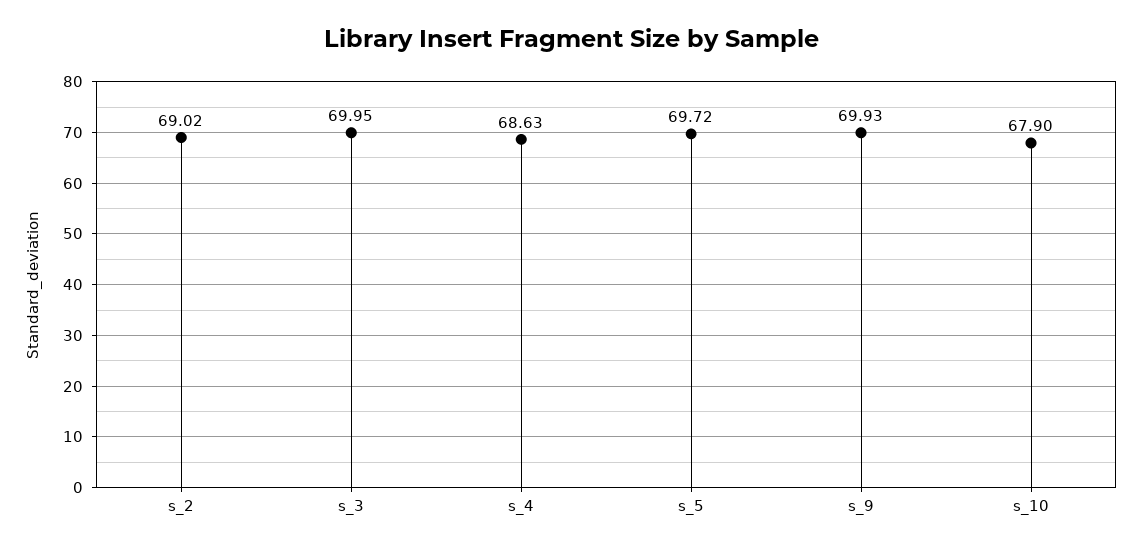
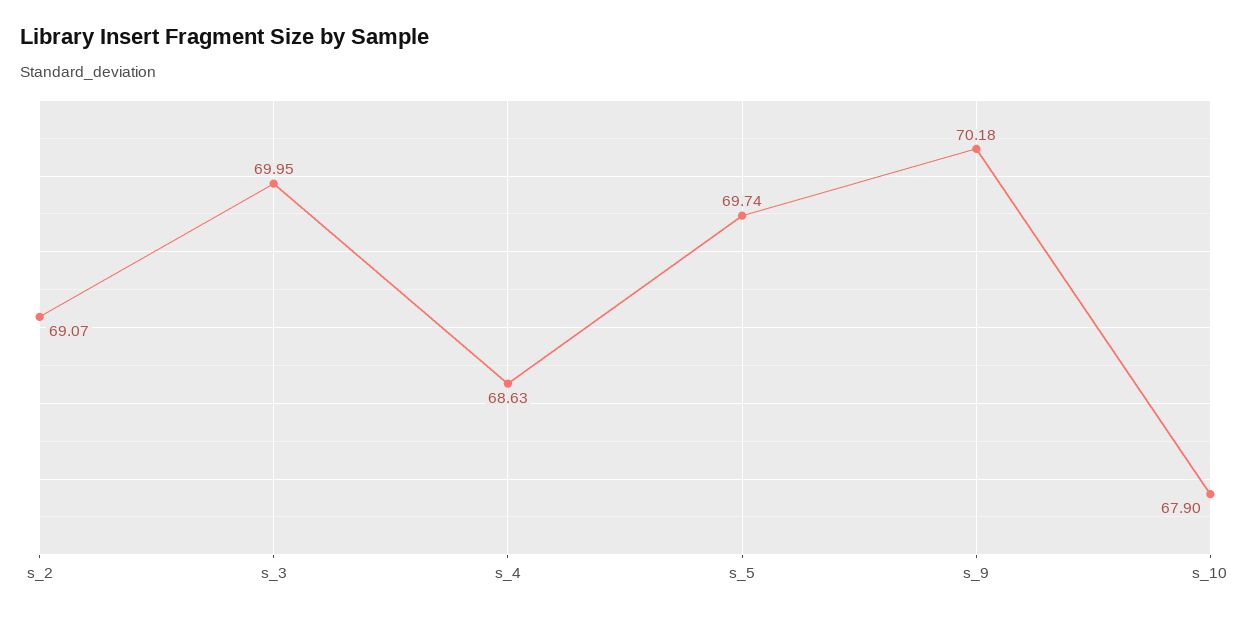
  {
-   "s_2": 69.02,
+   "s_2": 69.07,
    "s_3": 69.95,
    "s_4": 68.63,
-   "s_5": 69.72,
+   "s_5": 69.74,
-   "s_9": 69.93,
+   "s_9": 70.18,
    "s_10": 67.9
  }

